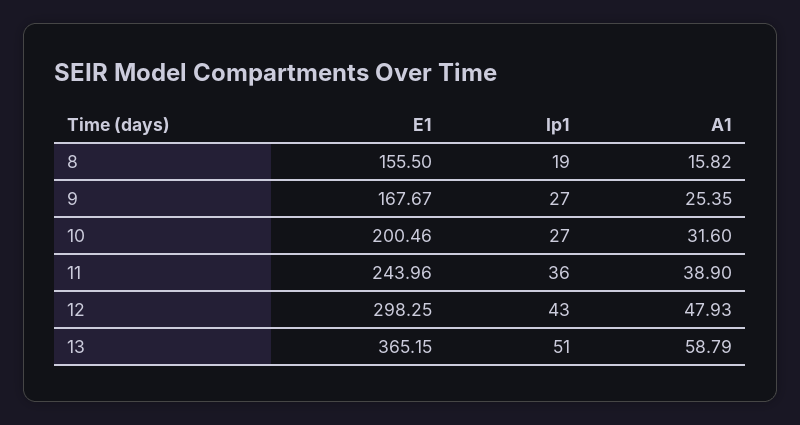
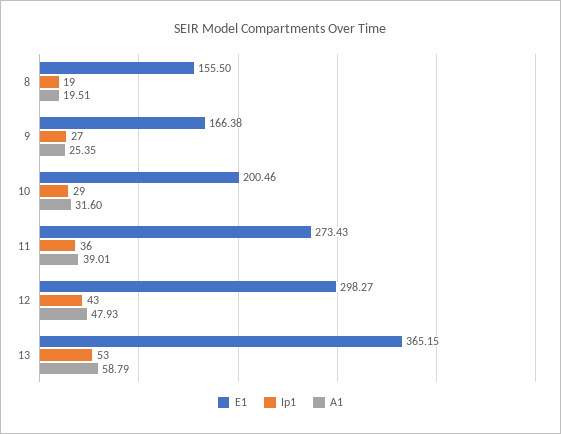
  {
    "E1": {
      "8": 155.5,
-     "9": 167.67,
+     "9": 166.38,
      "10": 200.46,
-     "11": 243.96,
+     "11": 273.43,
-     "12": 298.25,
+     "12": 298.27,
      "13": 365.15
    },
    "Ip1": {
      "8": 19,
      "9": 27,
-     "10": 27,
+     "10": 29,
      "11": 36,
      "12": 43,
-     "13": 51
+     "13": 53
    },
    "A1": {
-     "8": 15.82,
+     "8": 19.51,
      "9": 25.35,
      "10": 31.6,
-     "11": 38.9,
+     "11": 39.01,
      "12": 47.93,
      "13": 58.79
    }
  }

